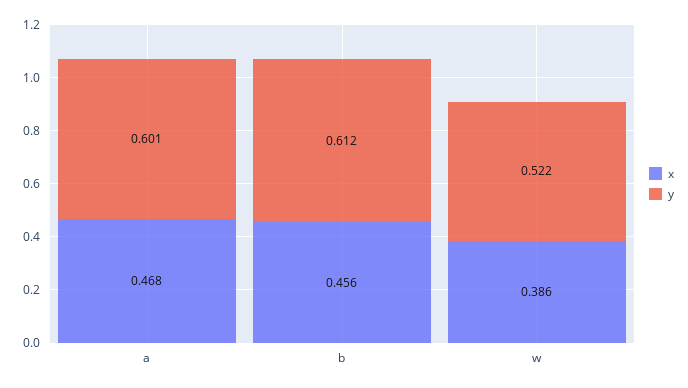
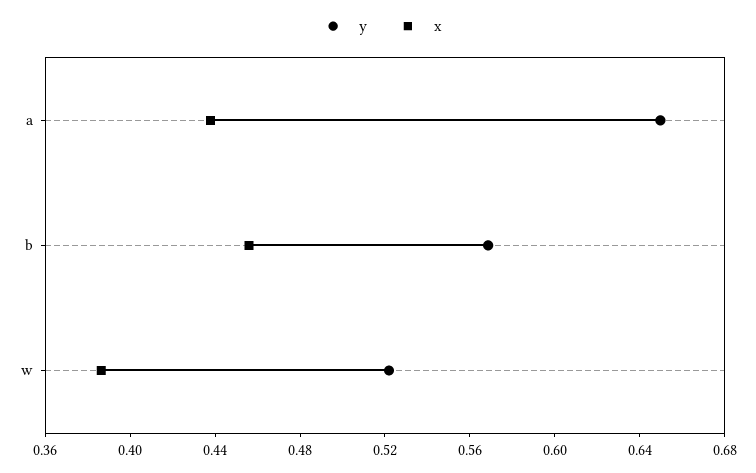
  {
    "x": {
-     "a": 0.468,
+     "a": 0.44,
      "b": 0.456,
      "w": 0.386
    },
    "y": {
-     "a": 0.601,
+     "a": 0.65,
-     "b": 0.612,
+     "b": 0.57,
      "w": 0.522
    }
  }

